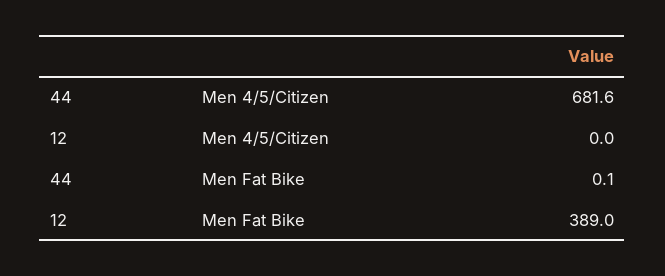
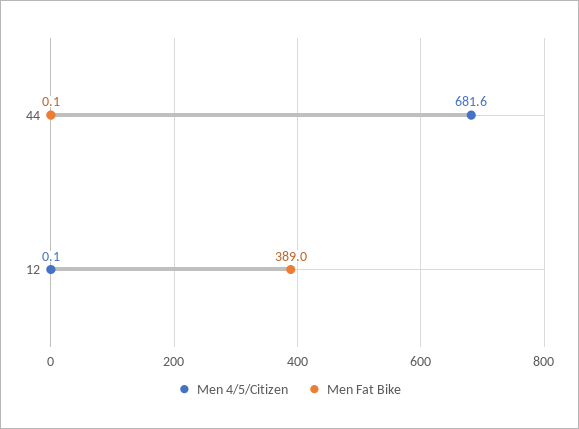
  {
    "Men 4/5/Citizen": {
      "44": 681.6,
-     "12": 0
+     "12": 0.1
    },
    "Men Fat Bike": {
      "44": 0.1,
      "12": 389
    }
  }

